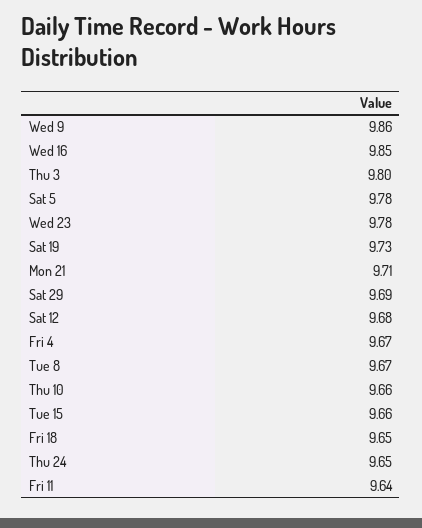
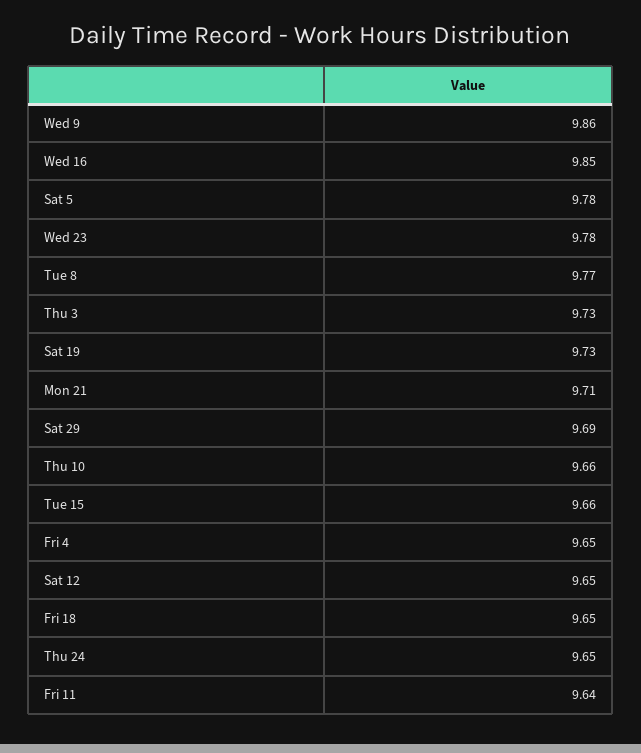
  {
    "Wed 9": 9.86,
    "Wed 16": 9.85,
-   "Thu 3": 9.8,
+   "Thu 3": 9.73,
    "Sat 5": 9.78,
    "Wed 23": 9.78,
    "Sat 19": 9.73,
    "Mon 21": 9.71,
    "Sat 29": 9.69,
-   "Sat 12": 9.68,
+   "Sat 12": 9.65,
-   "Fri 4": 9.67,
+   "Fri 4": 9.65,
-   "Tue 8": 9.67,
+   "Tue 8": 9.77,
    "Thu 10": 9.66,
    "Tue 15": 9.66,
    "Fri 18": 9.65,
    "Thu 24": 9.65,
    "Fri 11": 9.64
  }

